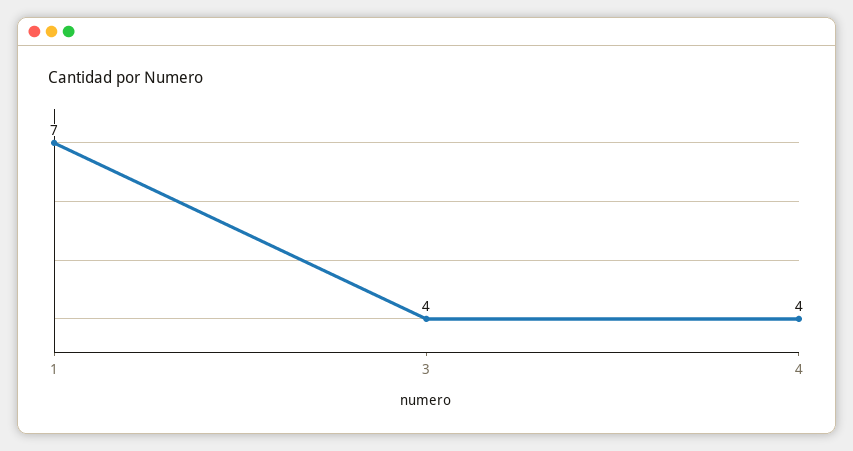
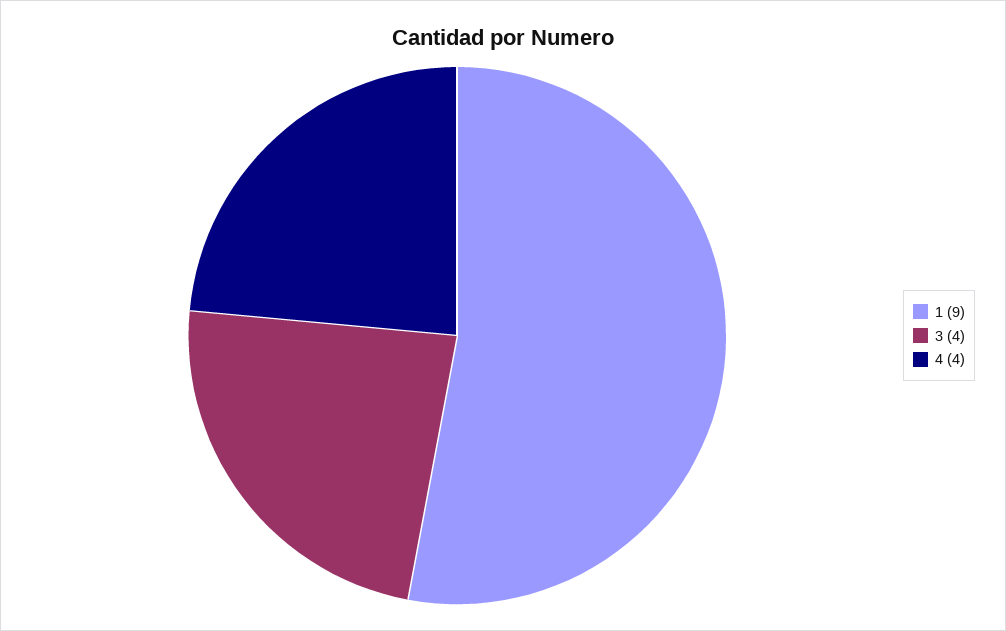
  {
-   "1": 7,
+   "1": 9,
    "3": 4,
    "4": 4
  }

